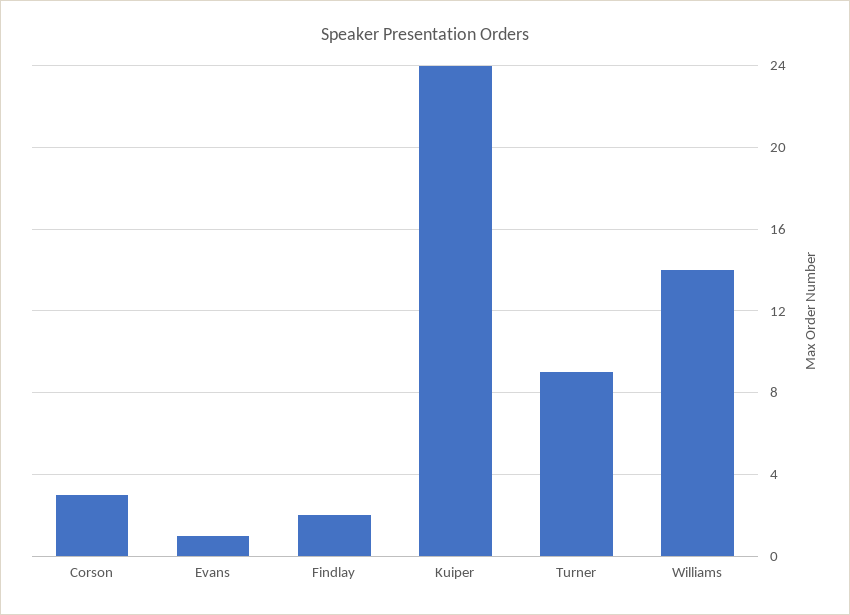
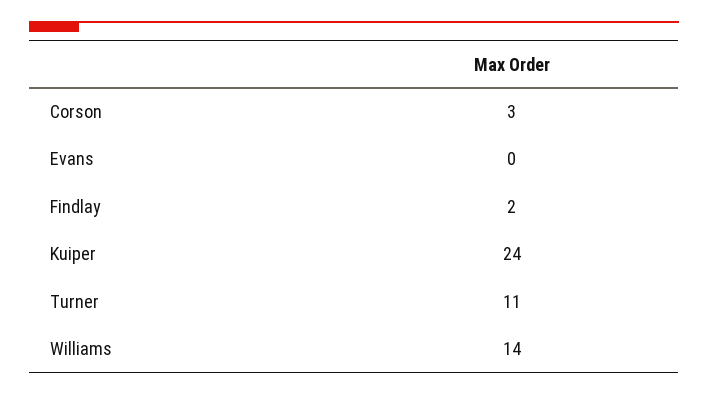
  {
    "Corson": 3,
-   "Evans": 1,
+   "Evans": 0,
    "Findlay": 2,
    "Kuiper": 24,
-   "Turner": 9,
+   "Turner": 11,
    "Williams": 14
  }

